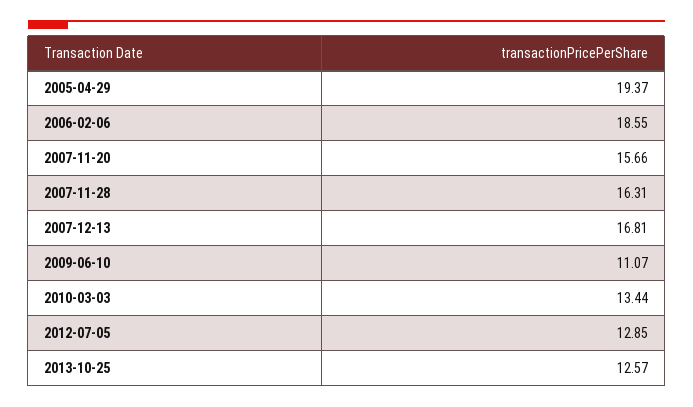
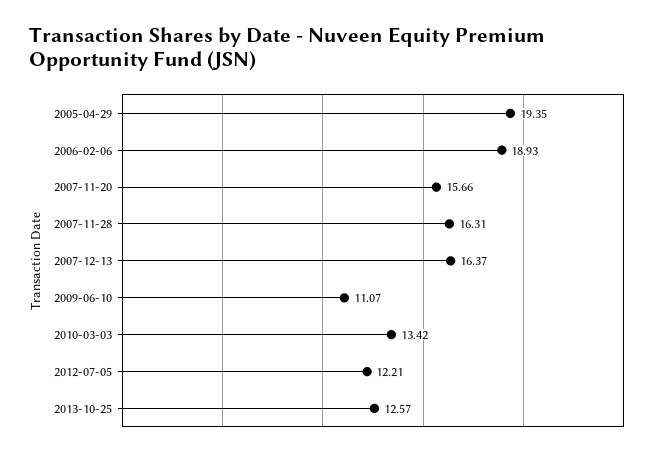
  {
-   "2005-04-29": 19.37,
+   "2005-04-29": 19.35,
-   "2006-02-06": 18.55,
+   "2006-02-06": 18.93,
    "2007-11-20": 15.66,
    "2007-11-28": 16.31,
-   "2007-12-13": 16.81,
+   "2007-12-13": 16.37,
    "2009-06-10": 11.07,
-   "2010-03-03": 13.44,
+   "2010-03-03": 13.42,
-   "2012-07-05": 12.85,
+   "2012-07-05": 12.21,
    "2013-10-25": 12.57
  }

